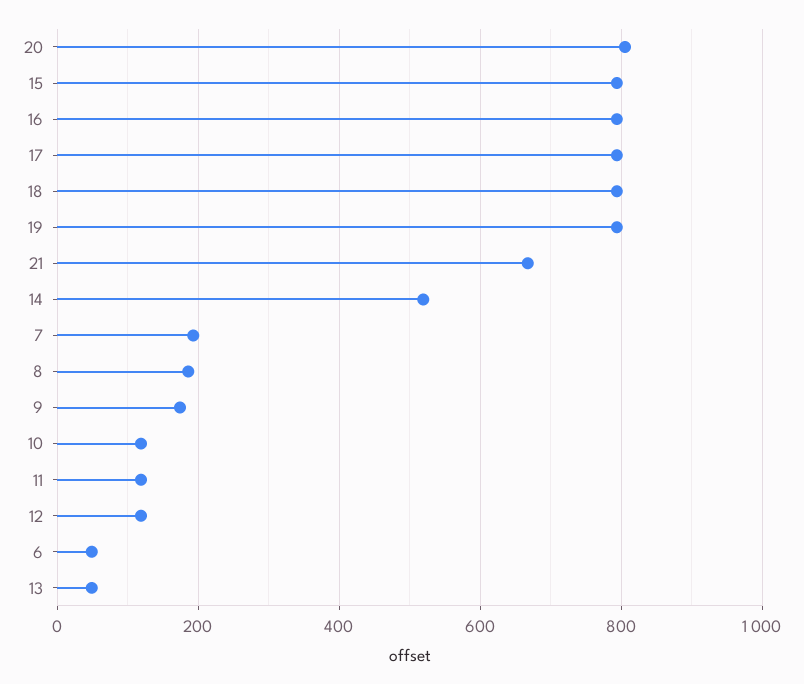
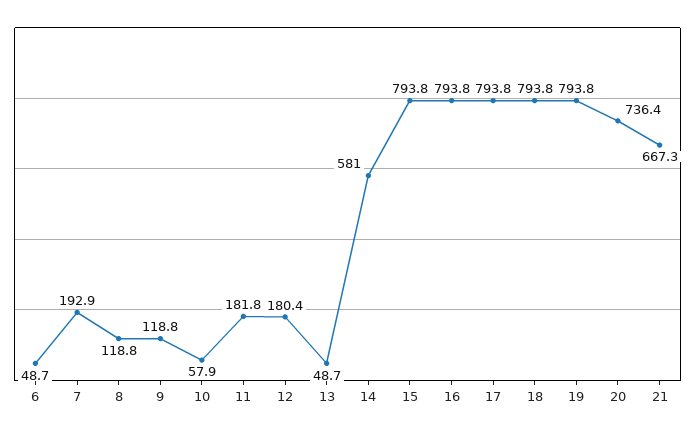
  {
-   "20": 800,
+   "20": 736.4,
    "15": 793.8,
    "16": 793.8,
    "17": 793.8,
    "18": 793.8,
    "19": 793.8,
    "21": 667.3,
-   "14": 520,
+   "14": 581,
    "7": 192.9,
-   "8": 180,
+   "8": 118.8,
-   "9": 180,
+   "9": 118.8,
-   "10": 120,
+   "10": 57.9,
-   "11": 120,
+   "11": 181.8,
-   "12": 120,
+   "12": 180.4,
    "6": 48.7,
    "13": 48.7
  }

